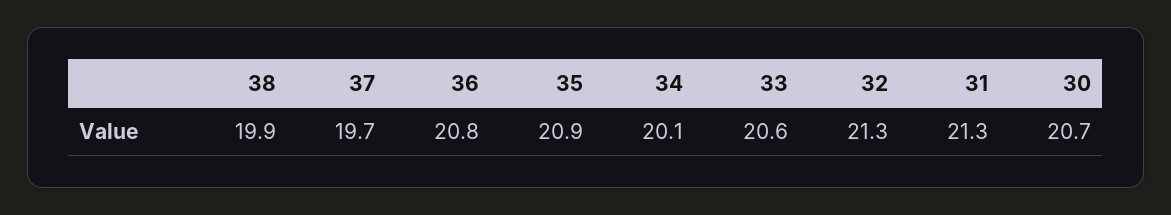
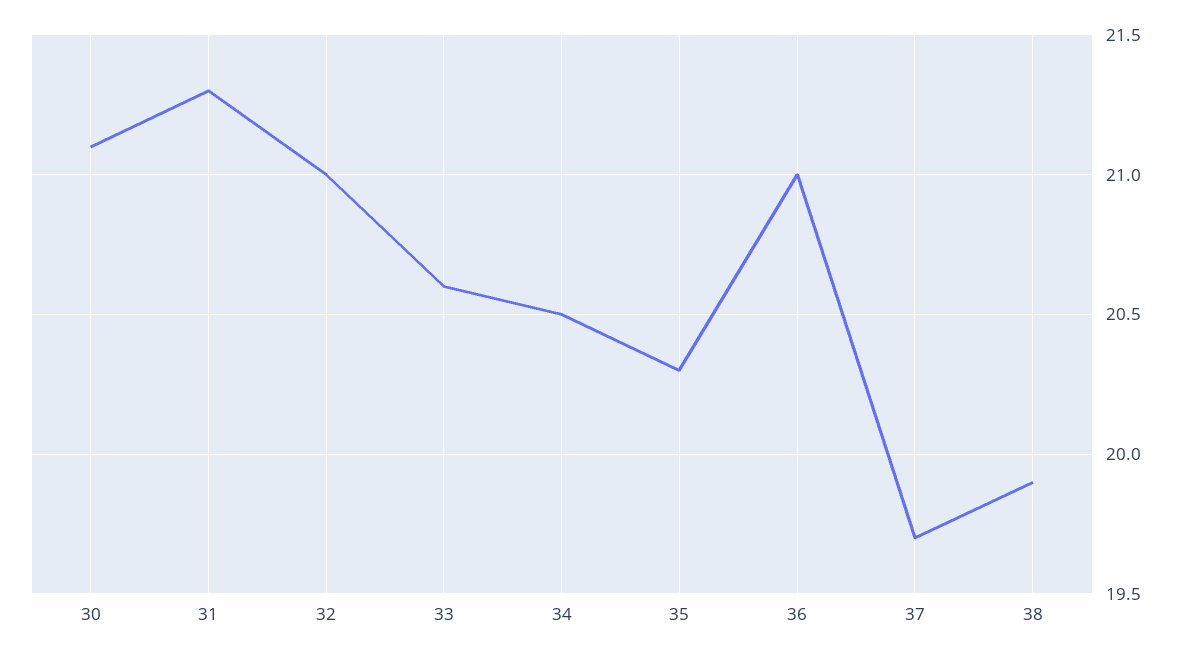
  {
    "38": 19.9,
    "37": 19.7,
-   "36": 20.8,
+   "36": 21,
-   "35": 20.9,
+   "35": 20.3,
-   "34": 20.1,
+   "34": 20.5,
    "33": 20.6,
-   "32": 21.3,
+   "32": 21,
    "31": 21.3,
-   "30": 20.7
+   "30": 21.1
  }

